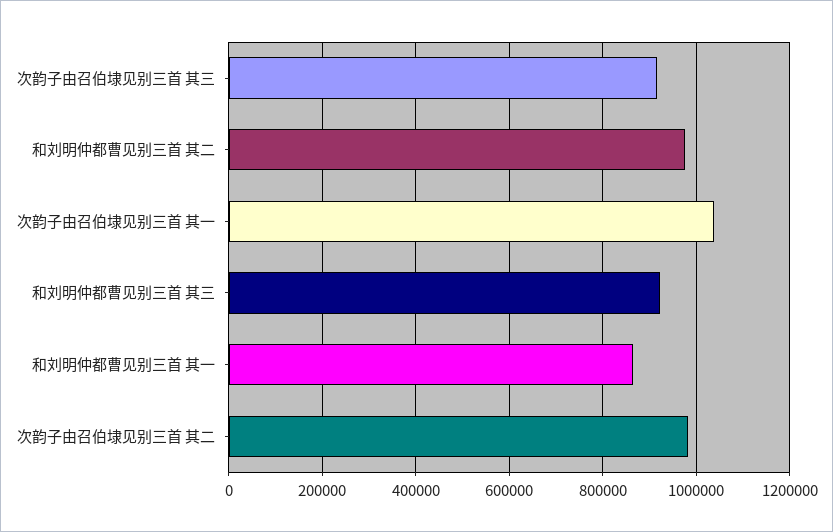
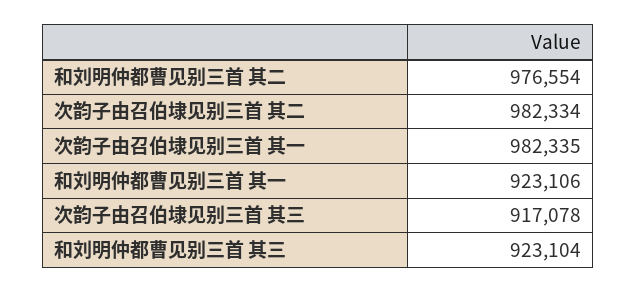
  {
    "次韵子由召伯埭见别三首 其三": 917078,
    "和刘明仲都曹见别三首 其二": 976554,
-   "次韵子由召伯埭见别三首 其一": 1040000,
+   "次韵子由召伯埭见别三首 其一": 982335,
    "和刘明仲都曹见别三首 其三": 923104,
-   "和刘明仲都曹见别三首 其一": 860000,
+   "和刘明仲都曹见别三首 其一": 923106,
    "次韵子由召伯埭见别三首 其二": 982334
  }

